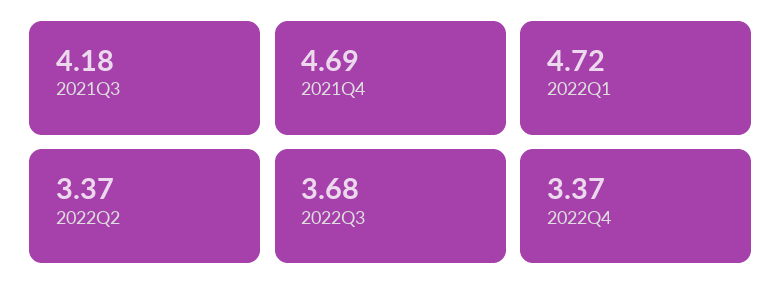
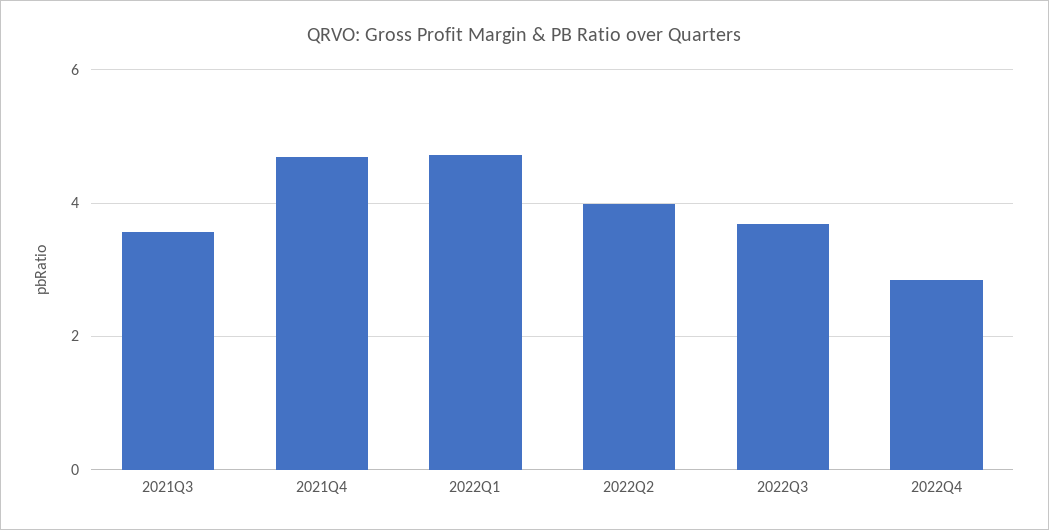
  {
-   "2021Q3": 4.18,
+   "2021Q3": 3.6,
    "2021Q4": 4.69,
    "2022Q1": 4.72,
-   "2022Q2": 3.37,
+   "2022Q2": 4,
    "2022Q3": 3.68,
-   "2022Q4": 3.37
+   "2022Q4": 2.8
  }

